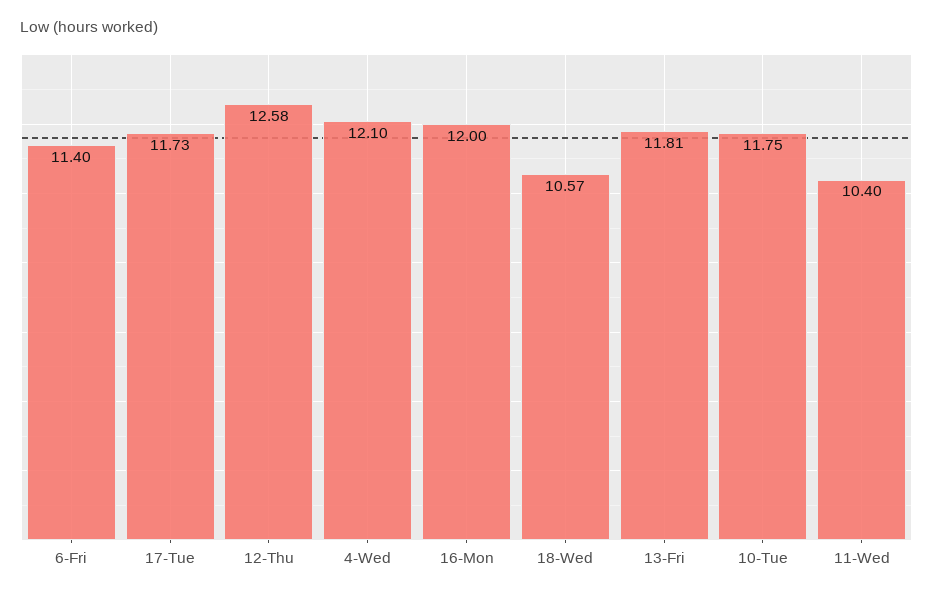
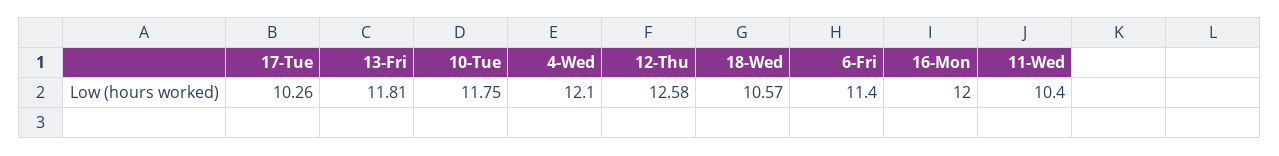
  {
    "6-Fri": 11.4,
-   "17-Tue": 11.73,
+   "17-Tue": 10.26,
    "12-Thu": 12.58,
    "4-Wed": 12.1,
    "16-Mon": 12,
    "18-Wed": 10.57,
    "13-Fri": 11.81,
    "10-Tue": 11.75,
    "11-Wed": 10.4
  }

